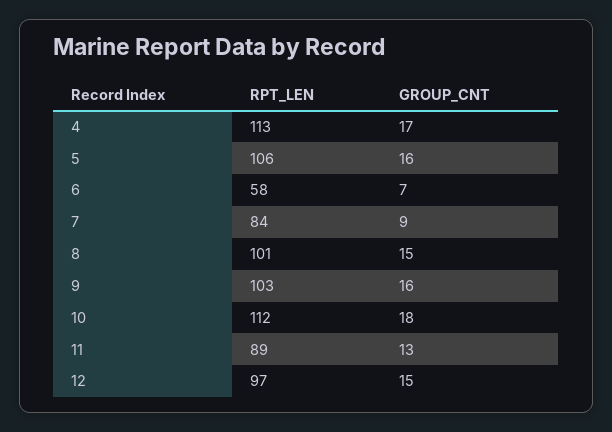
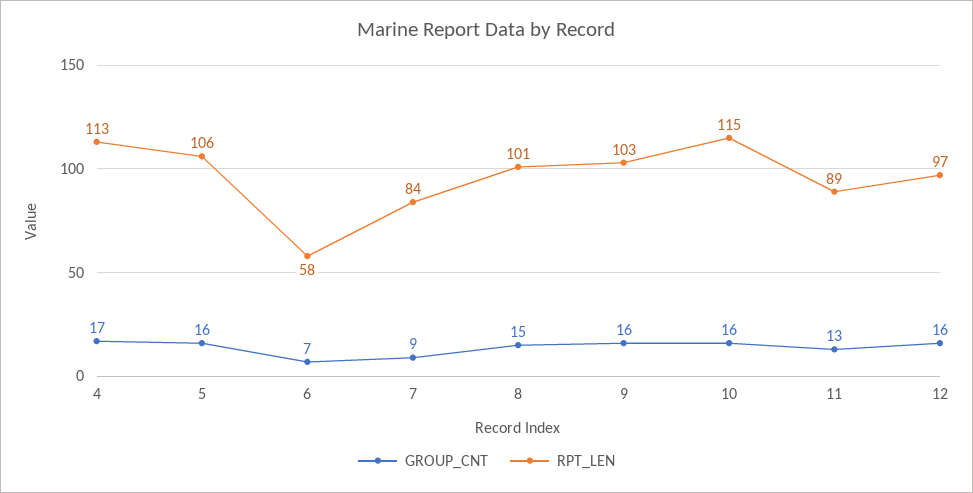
  {
    "RPT_LEN": {
      "4": 113,
      "5": 106,
      "6": 58,
      "7": 84,
      "8": 101,
      "9": 103,
-     "10": 112,
+     "10": 115,
      "11": 89,
      "12": 97
    },
    "GROUP_CNT": {
      "4": 17,
      "5": 16,
      "6": 7,
      "7": 9,
      "8": 15,
      "9": 16,
-     "10": 18,
+     "10": 16,
      "11": 13,
-     "12": 15
+     "12": 16
    }
  }

